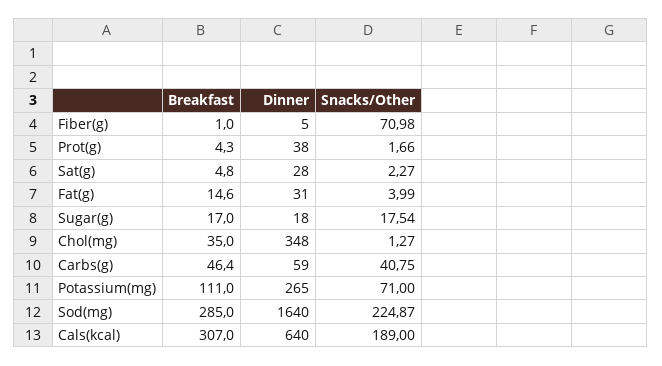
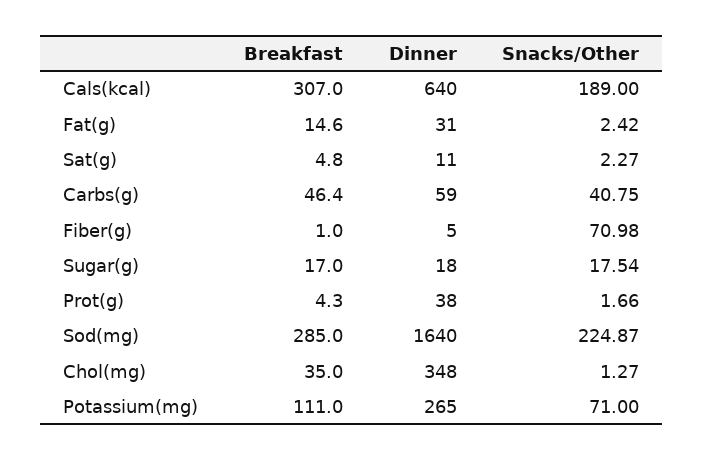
  {
    "Breakfast": {
      "Fiber(g)": 1,
      "Prot(g)": 4.3,
      "Sat(g)": 4.8,
      "Fat(g)": 14.6,
      "Sugar(g)": 17,
      "Chol(mg)": 35,
      "Carbs(g)": 46.4,
      "Potassium(mg)": 111,
      "Sod(mg)": 285,
      "Cals(kcal)": 307
    },
    "Dinner": {
      "Fiber(g)": 5,
      "Prot(g)": 38,
-     "Sat(g)": 28,
+     "Sat(g)": 11,
      "Fat(g)": 31,
      "Sugar(g)": 18,
      "Chol(mg)": 348,
      "Carbs(g)": 59,
      "Potassium(mg)": 265,
      "Sod(mg)": 1640,
      "Cals(kcal)": 640
    },
    "Snacks/Other": {
      "Fiber(g)": 70.98,
      "Prot(g)": 1.66,
      "Sat(g)": 2.27,
-     "Fat(g)": 3.99,
+     "Fat(g)": 2.42,
      "Sugar(g)": 17.54,
      "Chol(mg)": 1.27,
      "Carbs(g)": 40.75,
      "Potassium(mg)": 71,
      "Sod(mg)": 224.87,
      "Cals(kcal)": 189
    }
  }

